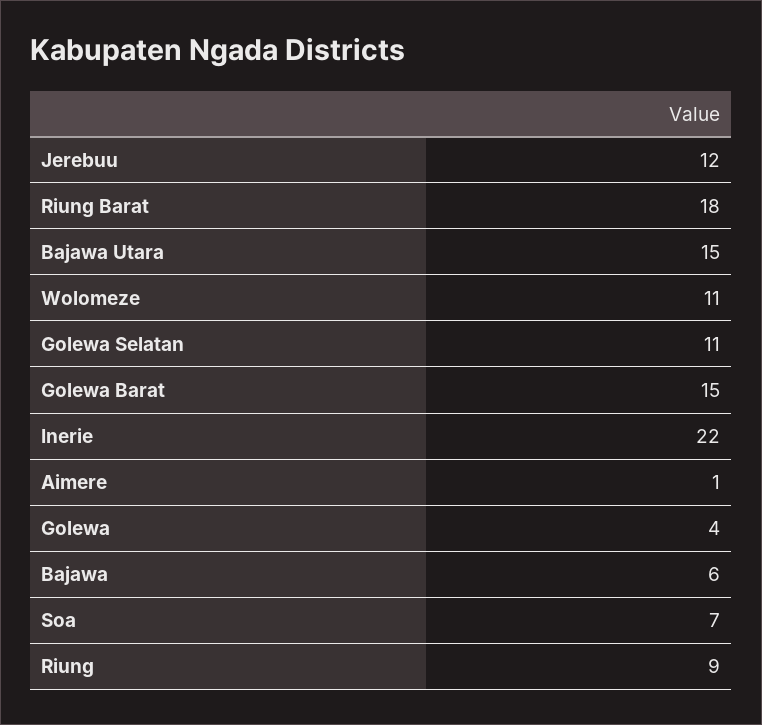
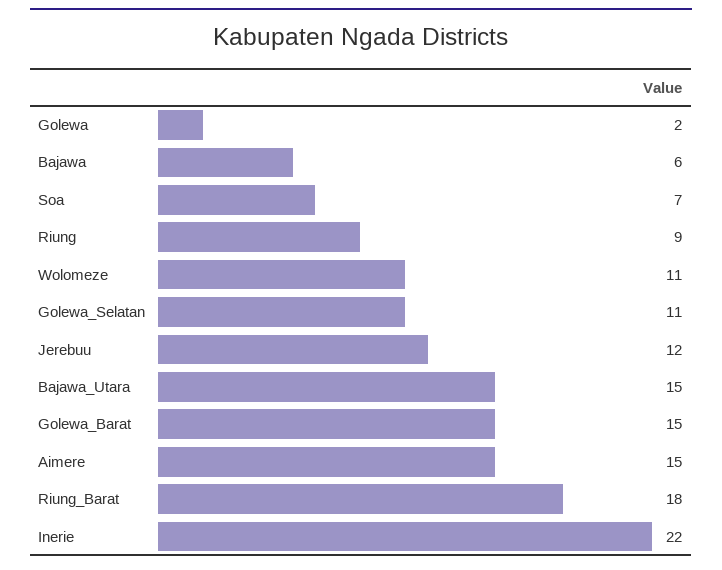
  {
    "Jerebuu": 12,
    "Riung Barat": 18,
    "Bajawa Utara": 15,
    "Wolomeze": 11,
    "Golewa Selatan": 11,
    "Golewa Barat": 15,
    "Inerie": 22,
-   "Aimere": 1,
+   "Aimere": 15,
-   "Golewa": 4,
+   "Golewa": 2,
    "Bajawa": 6,
    "Soa": 7,
    "Riung": 9
  }

